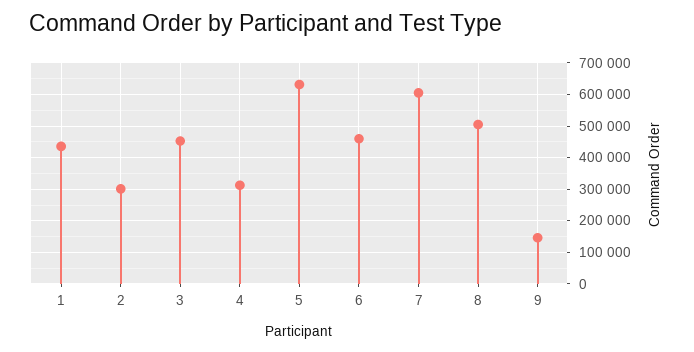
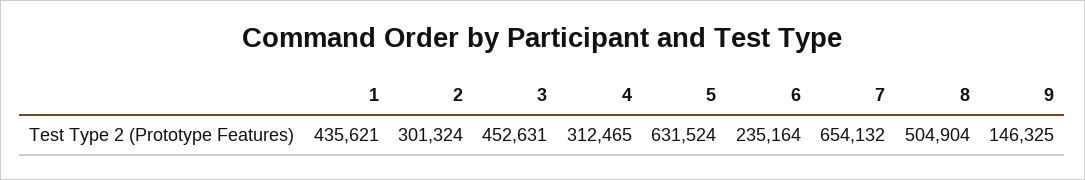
  {
    "1": 435621,
    "2": 301324,
    "3": 452631,
    "4": 312465,
    "5": 631524,
-   "6": 460000,
+   "6": 235164,
-   "7": 600000,
+   "7": 654132,
    "8": 504904,
    "9": 146325
  }

